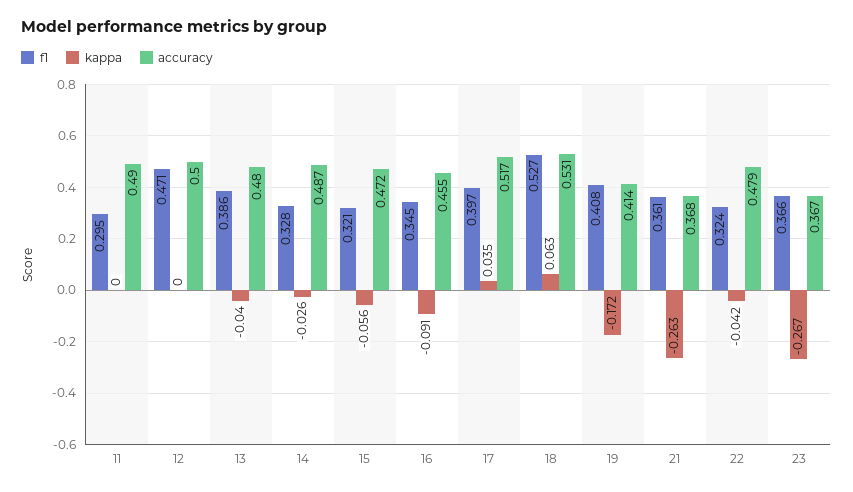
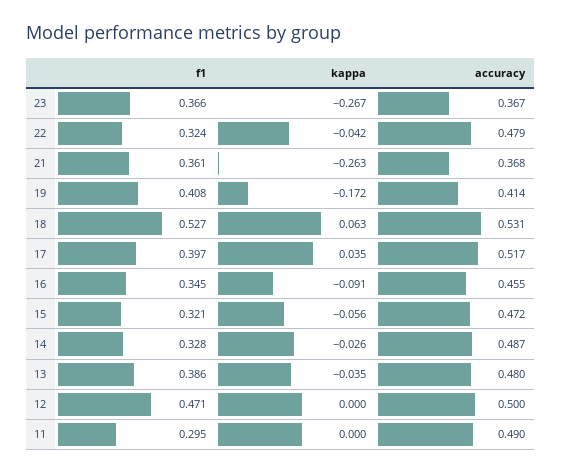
  {
    "f1": {
      "11": 0.295,
      "12": 0.471,
      "13": 0.386,
      "14": 0.328,
      "15": 0.321,
      "16": 0.345,
      "17": 0.397,
      "18": 0.527,
      "19": 0.408,
      "21": 0.361,
      "22": 0.324,
      "23": 0.366
    },
    "kappa": {
      "11": 0,
      "12": 0,
-     "13": -0.04,
+     "13": -0.035,
      "14": -0.026,
      "15": -0.056,
      "16": -0.091,
      "17": 0.035,
      "18": 0.063,
      "19": -0.172,
      "21": -0.263,
      "22": -0.042,
      "23": -0.267
    },
    "accuracy": {
      "11": 0.49,
      "12": 0.5,
      "13": 0.48,
      "14": 0.487,
      "15": 0.472,
      "16": 0.455,
      "17": 0.517,
      "18": 0.531,
      "19": 0.414,
      "21": 0.368,
      "22": 0.479,
      "23": 0.367
    }
  }

